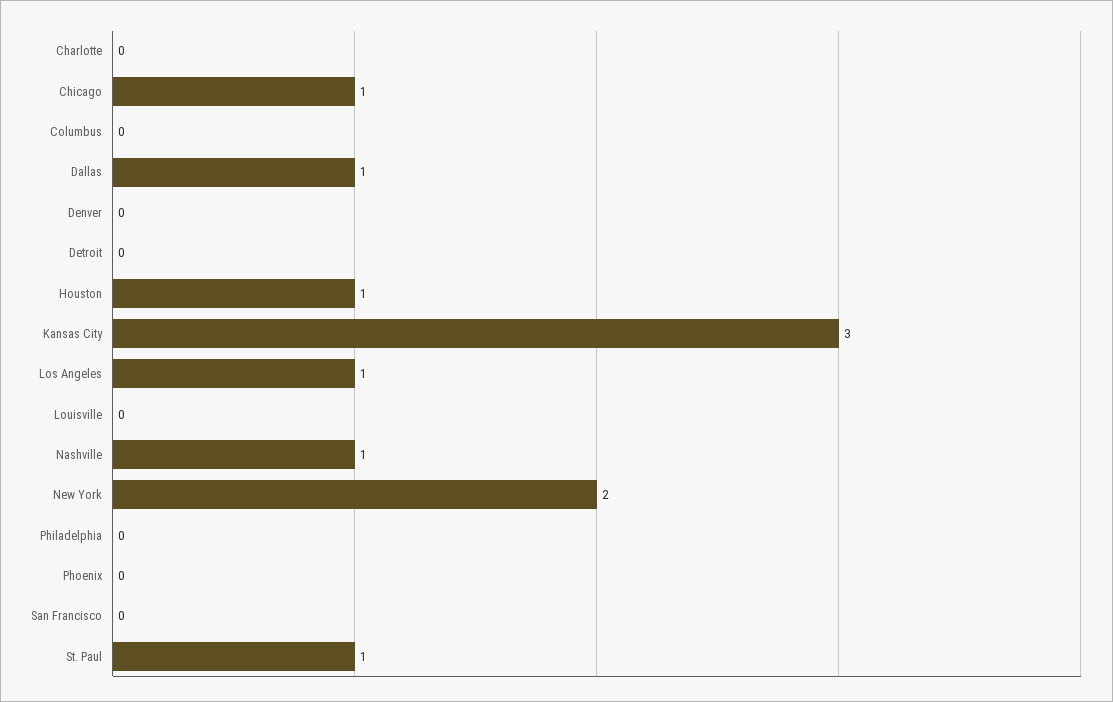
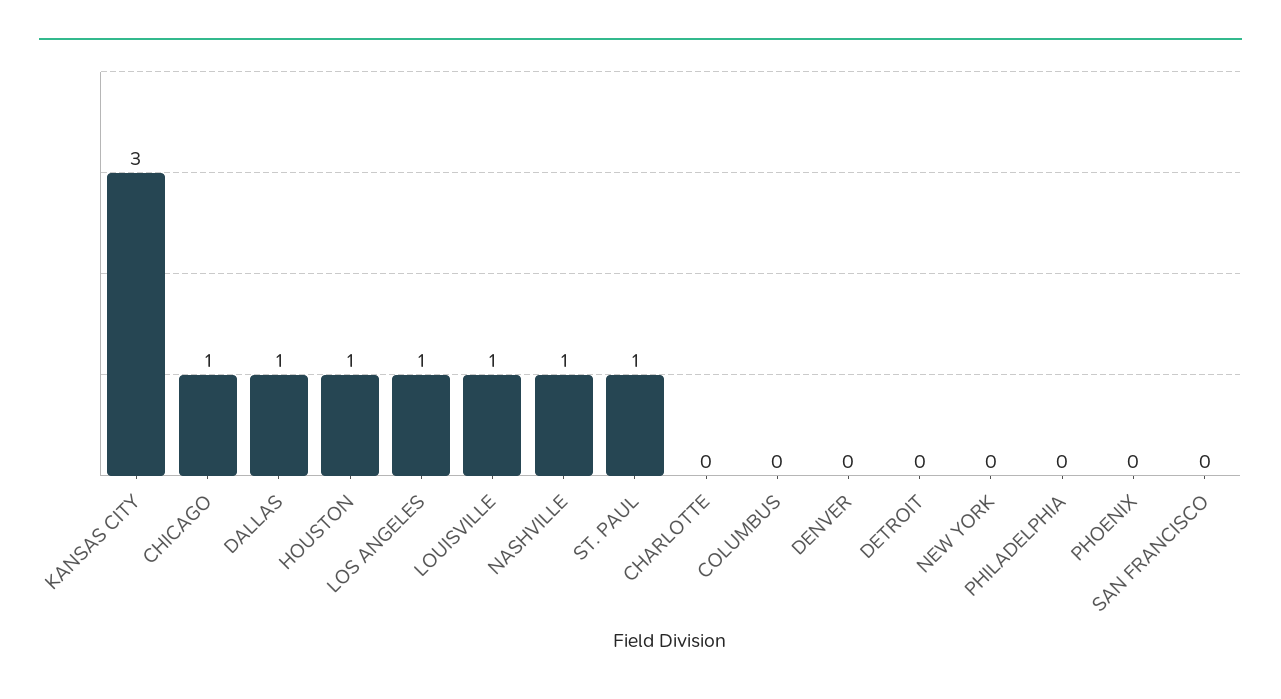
  {
    "Charlotte": 0,
    "Chicago": 1,
    "Columbus": 0,
    "Dallas": 1,
    "Denver": 0,
    "Detroit": 0,
    "Houston": 1,
    "Kansas City": 3,
    "Los Angeles": 1,
-   "Louisville": 0,
+   "Louisville": 1,
    "Nashville": 1,
-   "New York": 2,
+   "New York": 0,
    "Philadelphia": 0,
    "Phoenix": 0,
    "San Francisco": 0,
    "St. Paul": 1
  }

